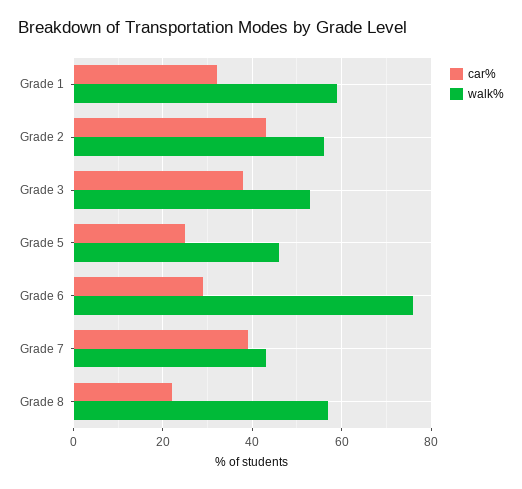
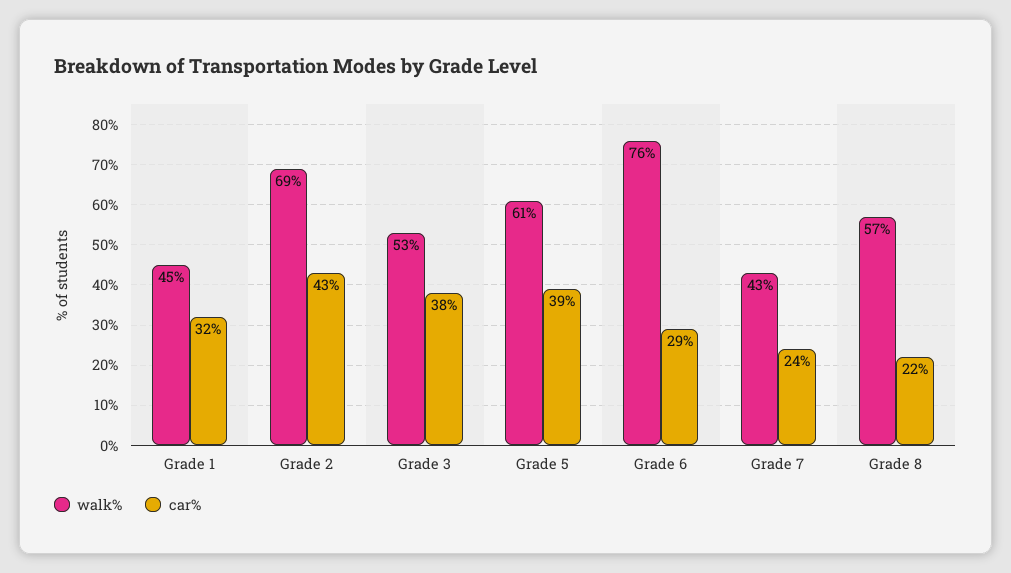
  {
    "car%": {
      "Grade 1": 32,
      "Grade 2": 43,
      "Grade 3": 38,
-     "Grade 5": 25,
+     "Grade 5": 39,
      "Grade 6": 29,
-     "Grade 7": 40,
+     "Grade 7": 24,
      "Grade 8": 22
    },
    "walk%": {
-     "Grade 1": 60,
+     "Grade 1": 45,
-     "Grade 2": 55,
+     "Grade 2": 69,
      "Grade 3": 53,
-     "Grade 5": 45,
+     "Grade 5": 61,
      "Grade 6": 76,
      "Grade 7": 43,
      "Grade 8": 57
    }
  }

